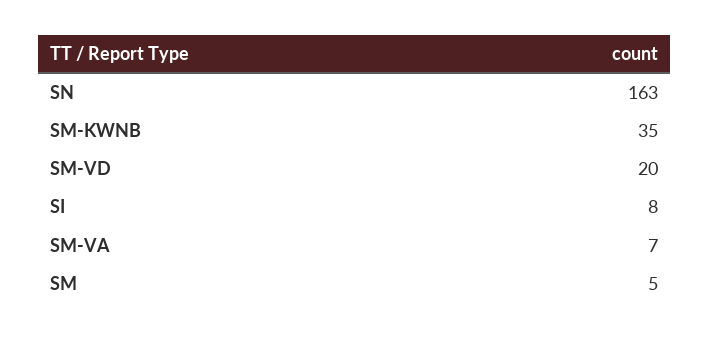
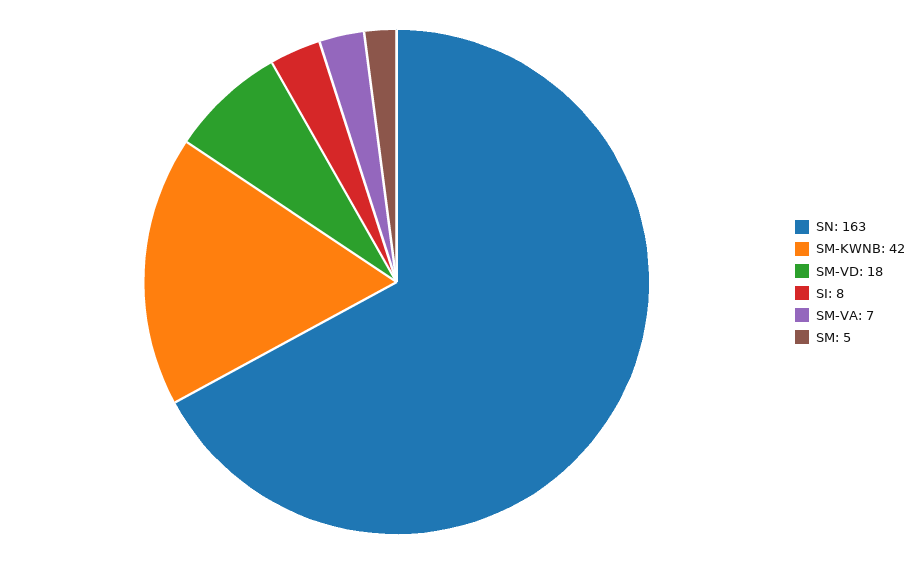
  {
    "SN": 163,
-   "SM-KWNB": 35,
+   "SM-KWNB": 42,
-   "SM-VD": 20,
+   "SM-VD": 18,
    "SI": 8,
    "SM-VA": 7,
    "SM": 5
  }

